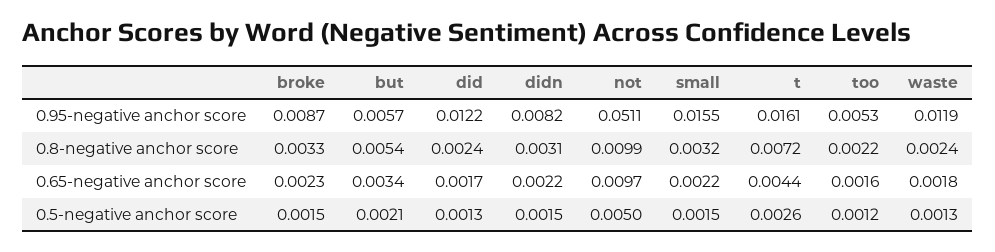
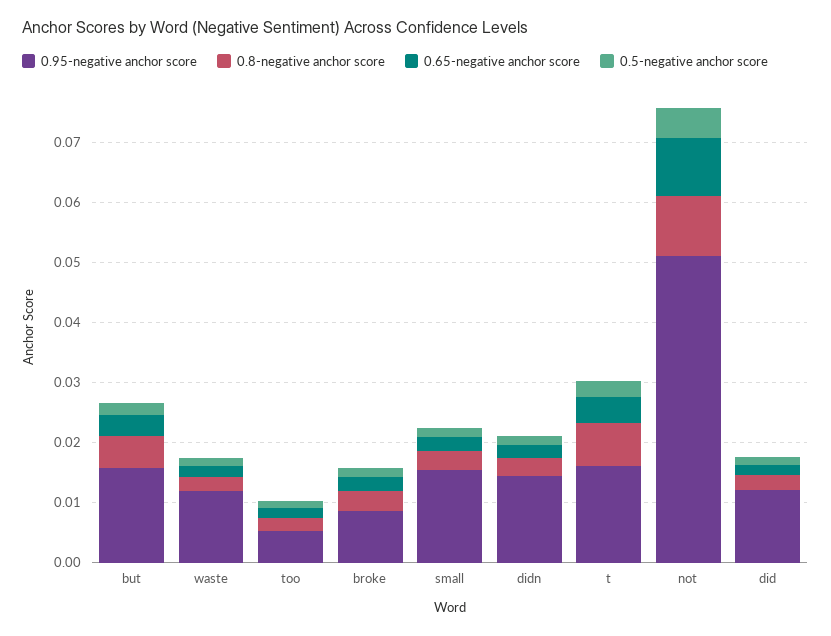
  {
    "0.95-negative anchor score": {
      "broke": 0.0087,
-     "but": 0.0057,
+     "but": 0.016,
      "did": 0.0122,
-     "didn": 0.0082,
+     "didn": 0.014,
      "not": 0.0511,
      "small": 0.0155,
      "t": 0.0161,
      "too": 0.0053,
      "waste": 0.0119
    },
    "0.8-negative anchor score": {
      "broke": 0.0033,
      "but": 0.0054,
      "did": 0.0024,
      "didn": 0.0031,
      "not": 0.0099,
      "small": 0.0032,
      "t": 0.0072,
      "too": 0.0022,
      "waste": 0.0024
    },
    "0.65-negative anchor score": {
      "broke": 0.0023,
      "but": 0.0034,
      "did": 0.0017,
      "didn": 0.0022,
      "not": 0.0097,
      "small": 0.0022,
      "t": 0.0044,
      "too": 0.0016,
      "waste": 0.0018
    },
    "0.5-negative anchor score": {
      "broke": 0.0015,
      "but": 0.0021,
      "did": 0.0013,
      "didn": 0.0015,
      "not": 0.005,
      "small": 0.0015,
      "t": 0.0026,
      "too": 0.0012,
      "waste": 0.0013
    }
  }

